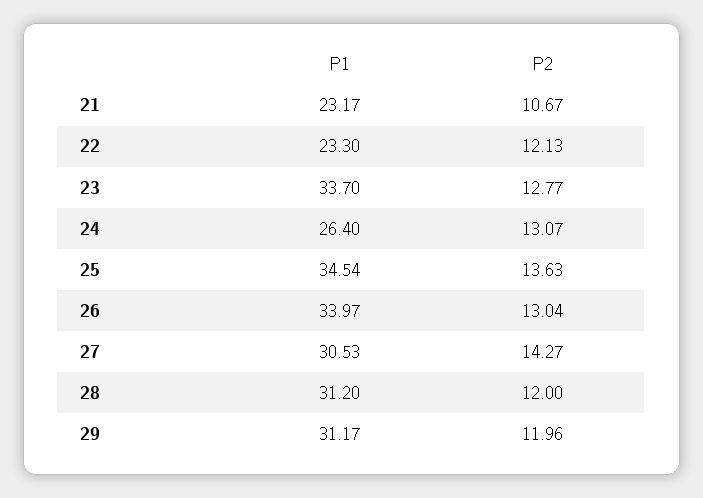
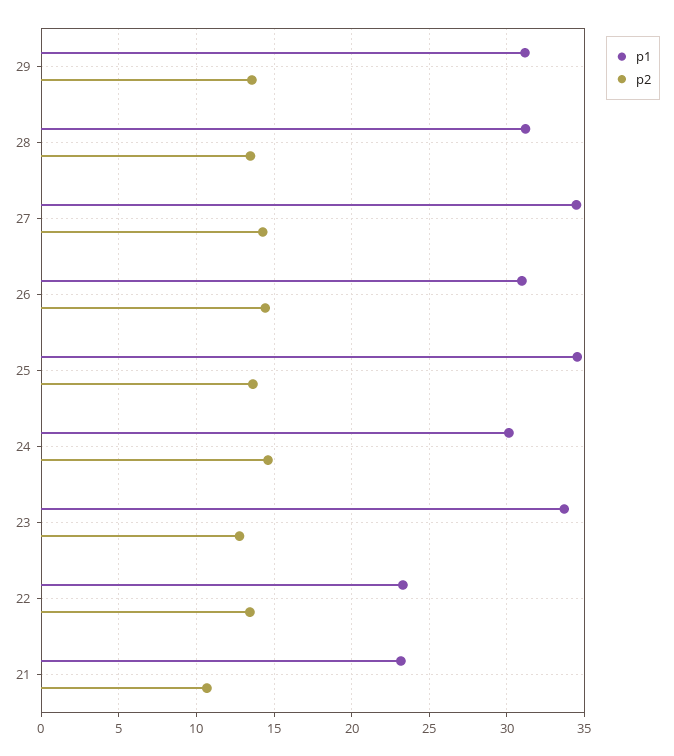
  {
    "P1": {
      "21": 23.17,
      "22": 23.3,
      "23": 33.7,
-     "24": 26.4,
+     "24": 30,
      "25": 34.54,
-     "26": 33.97,
+     "26": 31,
-     "27": 30.53,
+     "27": 34.5,
      "28": 31.2,
      "29": 31.17
    },
    "P2": {
      "21": 10.67,
-     "22": 12.13,
+     "22": 13.5,
      "23": 12.77,
-     "24": 13.07,
+     "24": 14.5,
      "25": 13.63,
-     "26": 13.04,
+     "26": 14.5,
      "27": 14.27,
-     "28": 12,
+     "28": 13.5,
-     "29": 11.96
+     "29": 13.5
    }
  }

